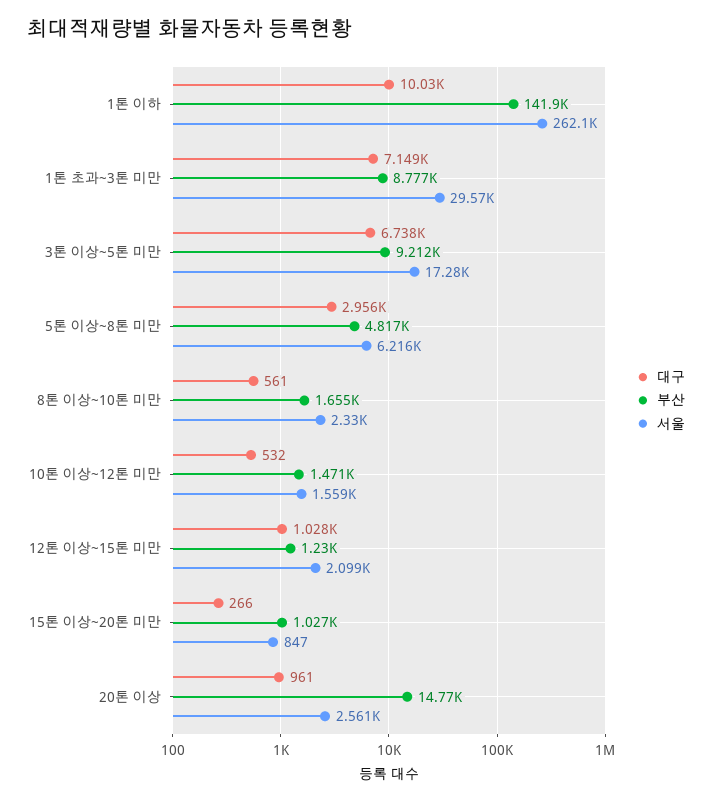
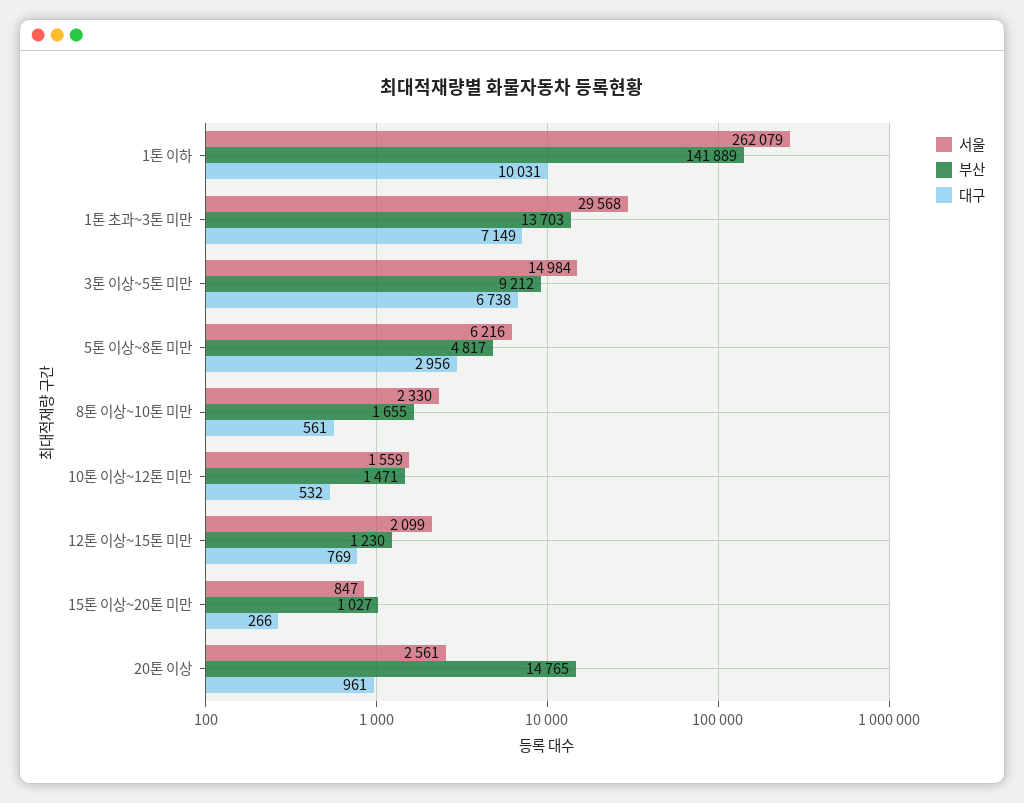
  {
    "대구": {
      "1톤 이하": 10031,
      "1톤 초과~3톤 미만": 7149,
      "3톤 이상~5톤 미만": 6738,
      "5톤 이상~8톤 미만": 2956,
      "8톤 이상~10톤 미만": 561,
      "10톤 이상~12톤 미만": 532,
-     "12톤 이상~15톤 미만": 1028,
+     "12톤 이상~15톤 미만": 769,
      "15톤 이상~20톤 미만": 266,
      "20톤 이상": 961
    },
    "부산": {
      "1톤 이하": 141889,
-     "1톤 초과~3톤 미만": 8777,
+     "1톤 초과~3톤 미만": 13703,
      "3톤 이상~5톤 미만": 9212,
      "5톤 이상~8톤 미만": 4817,
      "8톤 이상~10톤 미만": 1655,
      "10톤 이상~12톤 미만": 1471,
      "12톤 이상~15톤 미만": 1230,
      "15톤 이상~20톤 미만": 1027,
      "20톤 이상": 14765
    },
    "서울": {
      "1톤 이하": 262079,
      "1톤 초과~3톤 미만": 29568,
-     "3톤 이상~5톤 미만": 17280,
+     "3톤 이상~5톤 미만": 14984,
      "5톤 이상~8톤 미만": 6216,
      "8톤 이상~10톤 미만": 2330,
      "10톤 이상~12톤 미만": 1559,
      "12톤 이상~15톤 미만": 2099,
      "15톤 이상~20톤 미만": 847,
      "20톤 이상": 2561
    }
  }

